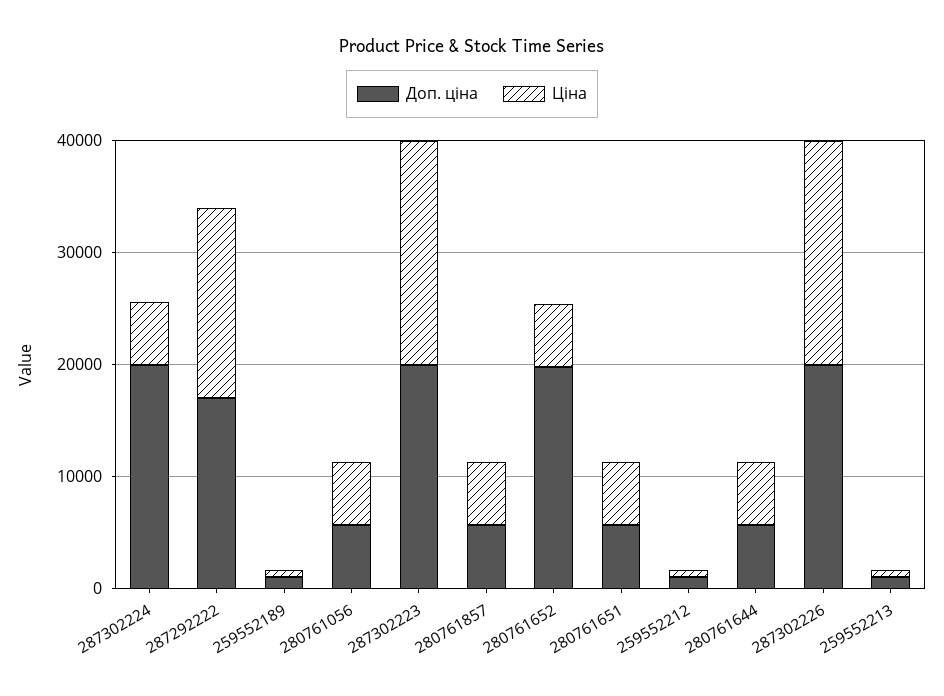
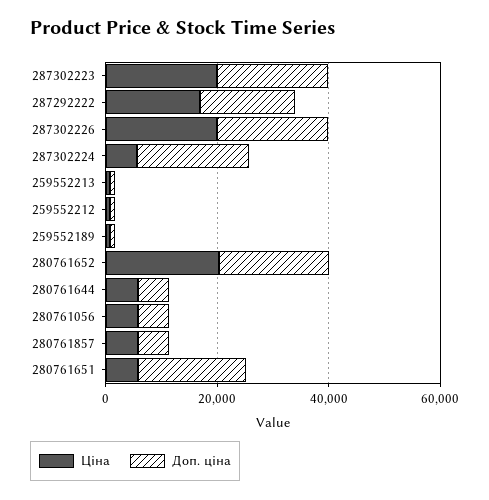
  {
    "Доп. ціна": {
      "287302224": 20000,
      "287292222": 16000,
      "259552189": 2000,
      "280761056": 6000,
      "287302223": 20000,
      "280761857": 6000,
      "280761652": 20000,
-     "280761651": 6000,
+     "280761651": 20000,
      "259552212": 2000,
      "280761644": 6000,
      "287302226": 20000,
      "259552213": 2000
    },
    "Ціна": {
      "287302224": 6000,
      "287292222": 16000,
      "259552189": 0,
      "280761056": 6000,
      "287302223": 20000,
      "280761857": 6000,
-     "280761652": 6000,
+     "280761652": 20000,
      "280761651": 6000,
      "259552212": 0,
      "280761644": 6000,
      "287302226": 20000,
      "259552213": 0
    }
  }

